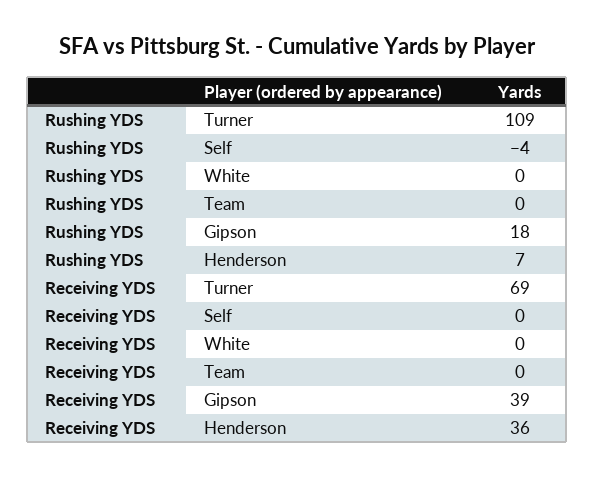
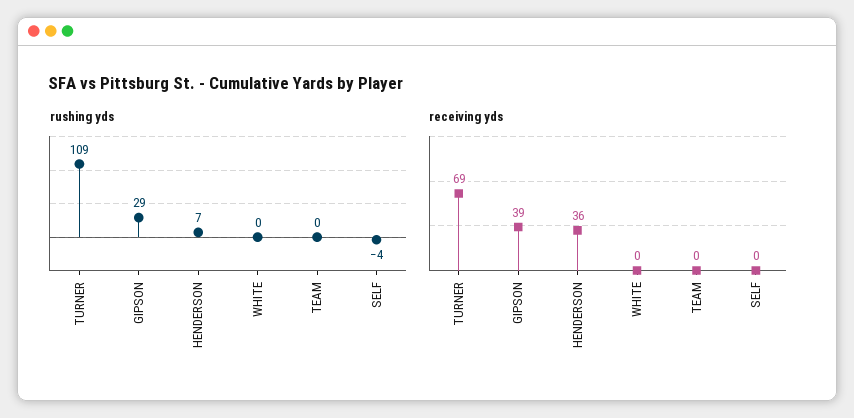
  {
    "Rushing YDS": {
      "Turner": 109,
      "Self": -4,
      "White": 0,
      "Team": 0,
-     "Gipson": 18,
+     "Gipson": 29,
      "Henderson": 7
    },
    "Receiving YDS": {
      "Turner": 69,
      "Self": 0,
      "White": 0,
      "Team": 0,
      "Gipson": 39,
      "Henderson": 36
    }
  }

